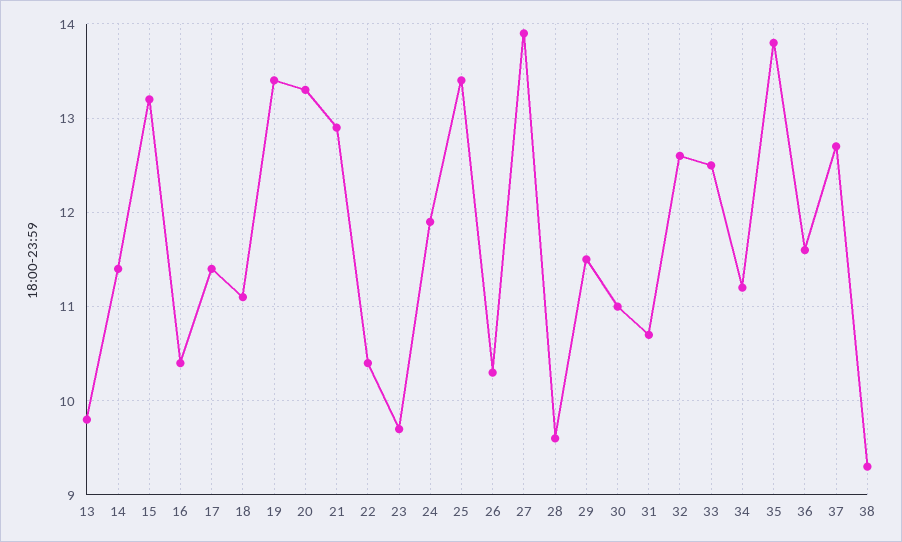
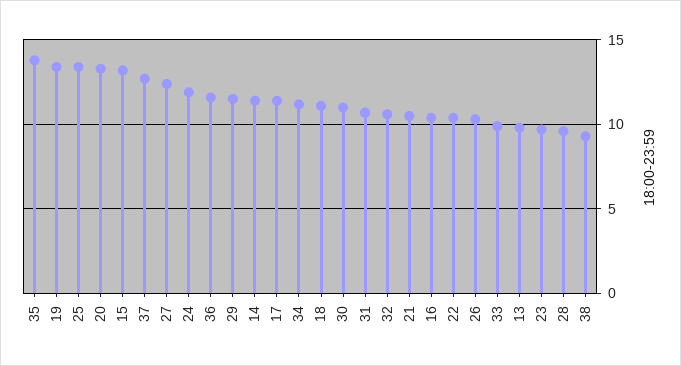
  {
    "13": 9.8,
    "14": 11.4,
    "15": 13.2,
    "16": 10.4,
    "17": 11.4,
    "18": 11.1,
    "19": 13.4,
    "20": 13.3,
-   "21": 12.9,
+   "21": 10.5,
    "22": 10.4,
    "23": 9.7,
    "24": 11.9,
    "25": 13.4,
    "26": 10.3,
-   "27": 13.9,
+   "27": 12.5,
    "28": 9.6,
    "29": 11.5,
    "30": 11,
    "31": 10.7,
-   "32": 12.6,
+   "32": 10.5,
-   "33": 12.5,
+   "33": 10,
    "34": 11.2,
    "35": 13.8,
    "36": 11.6,
    "37": 12.7,
    "38": 9.3
  }

